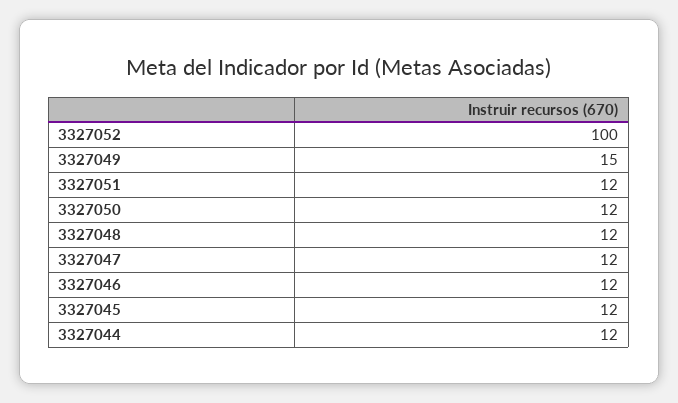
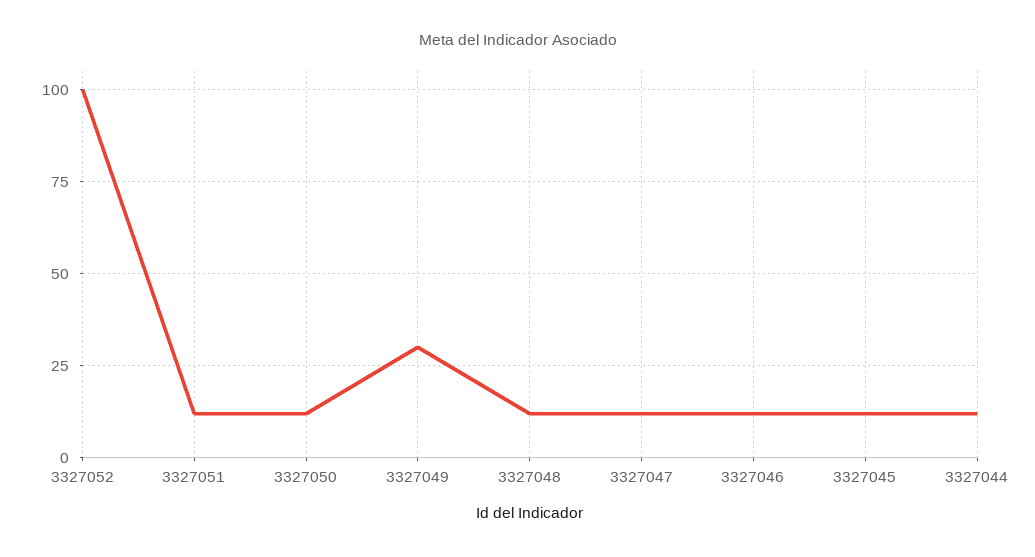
  {
    "3327052": 100,
-   "3327049": 15,
+   "3327049": 30,
    "3327051": 12,
    "3327050": 12,
    "3327048": 12,
    "3327047": 12,
    "3327046": 12,
    "3327045": 12,
    "3327044": 12
  }

